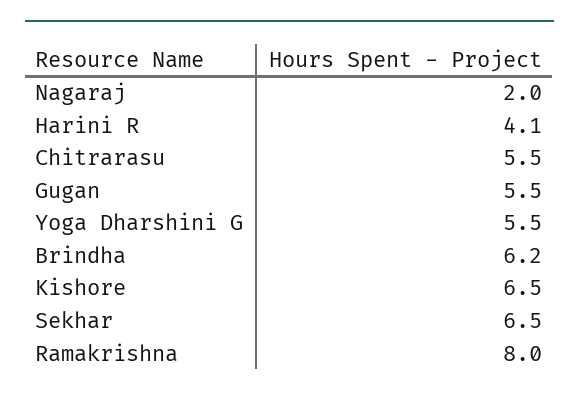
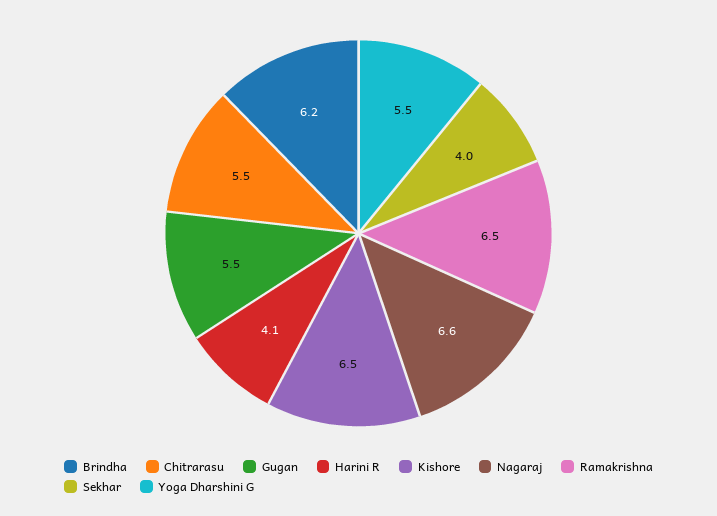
  {
-   "Nagaraj": 2,
+   "Nagaraj": 6.6,
    "Harini R": 4.1,
    "Chitrarasu": 5.5,
    "Gugan": 5.5,
    "Yoga Dharshini G": 5.5,
    "Brindha": 6.2,
    "Kishore": 6.5,
-   "Sekhar": 6.5,
+   "Sekhar": 4,
-   "Ramakrishna": 8
+   "Ramakrishna": 6.5
  }

